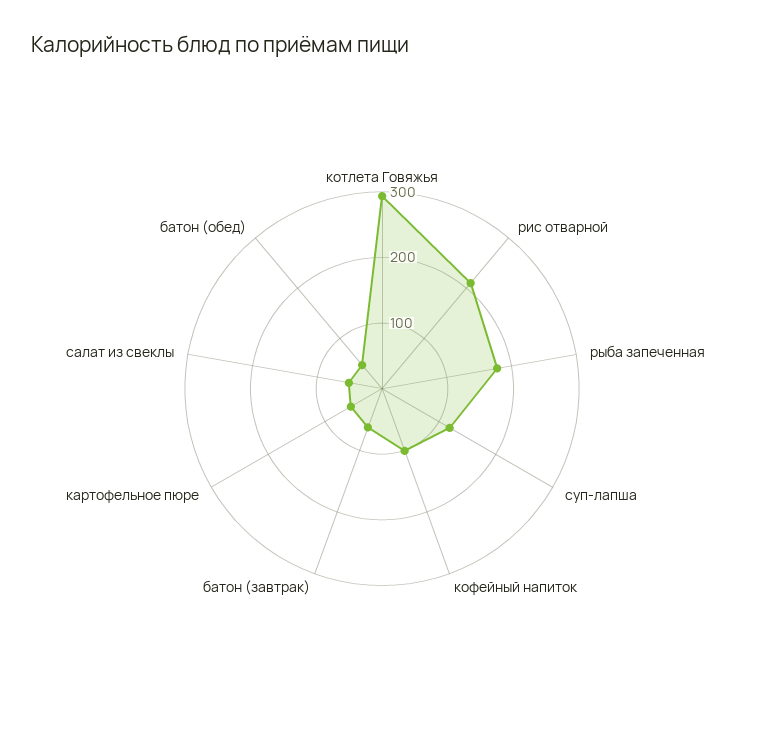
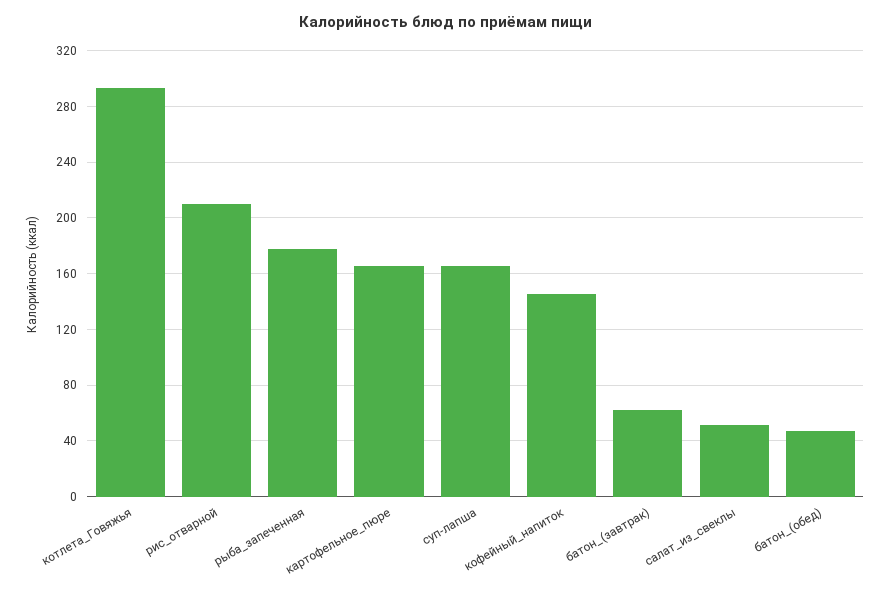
  {
    "котлета Говяжья": 295,
    "рис отварной": 210,
    "рыба запеченная": 180,
-   "суп-лапша": 120,
+   "суп-лапша": 165,
-   "кофейный напиток": 100,
+   "кофейный напиток": 145,
    "батон (завтрак)": 65,
-   "картофельное пюре": 60,
+   "картофельное пюре": 165,
    "салат из свеклы": 50,
    "батон (обед)": 45
  }

